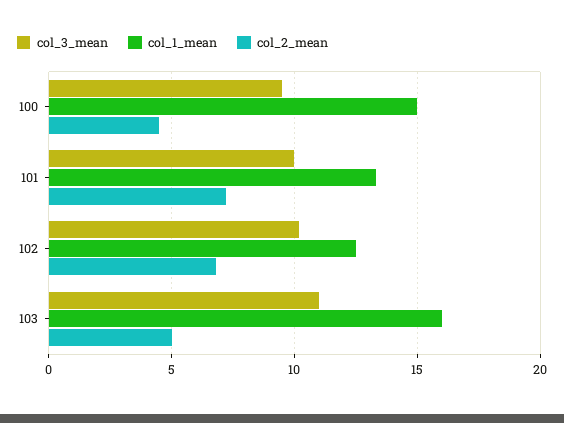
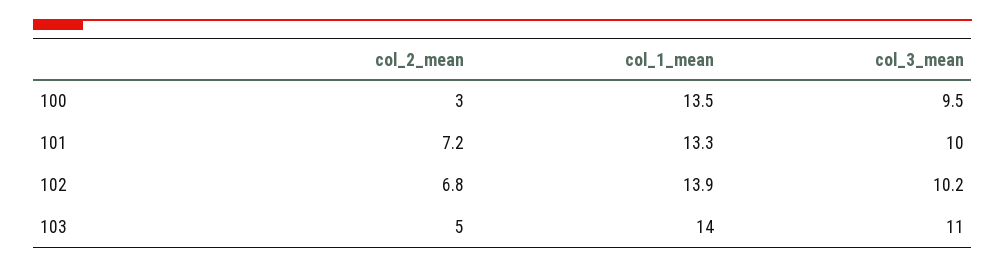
  {
    "col_3_mean": {
      "100": 9.5,
      "101": 10,
      "102": 10.2,
      "103": 11
    },
    "col_1_mean": {
-     "100": 15,
+     "100": 13.5,
      "101": 13.3,
-     "102": 12.5,
+     "102": 13.9,
-     "103": 16
+     "103": 14
    },
    "col_2_mean": {
-     "100": 4.5,
+     "100": 3,
      "101": 7.2,
      "102": 6.8,
      "103": 5
    }
  }

